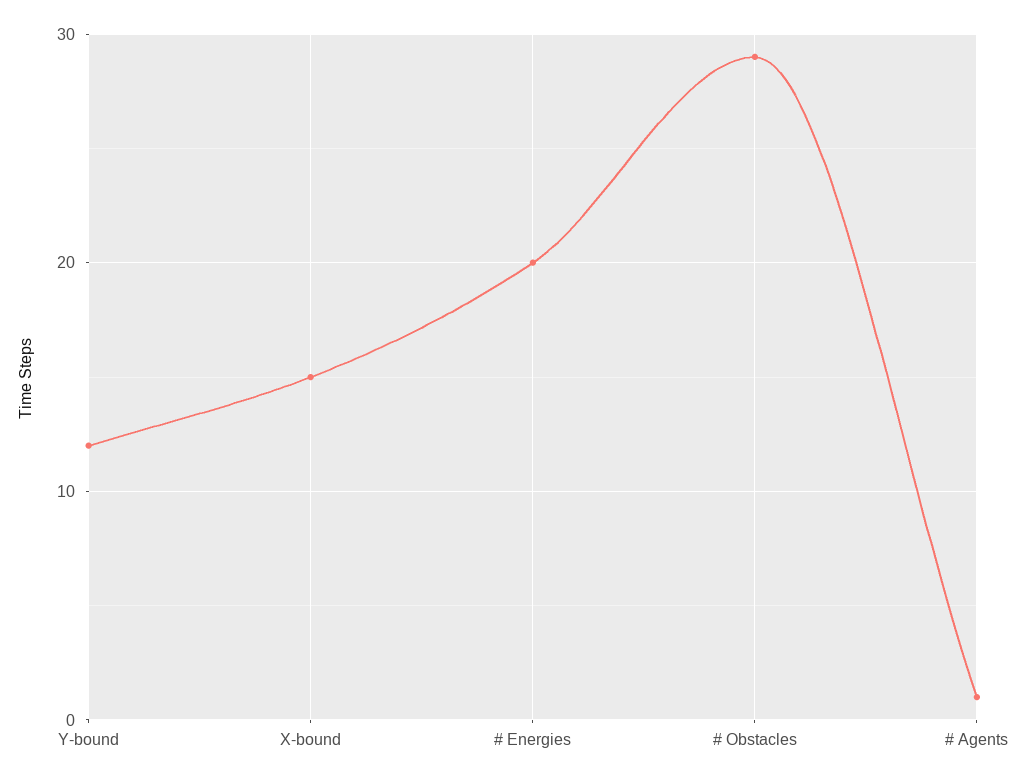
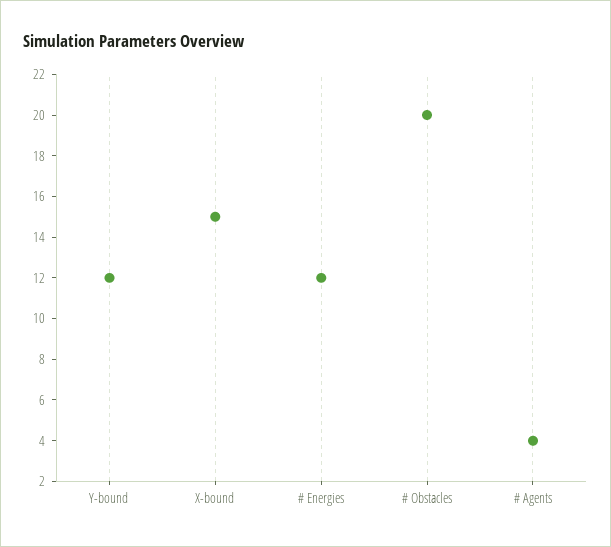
  {
    "Y-bound": 12,
    "X-bound": 15,
-   "# Energies": 20,
+   "# Energies": 12,
-   "# Obstacles": 29,
+   "# Obstacles": 20,
-   "# Agents": 1
+   "# Agents": 4
  }

